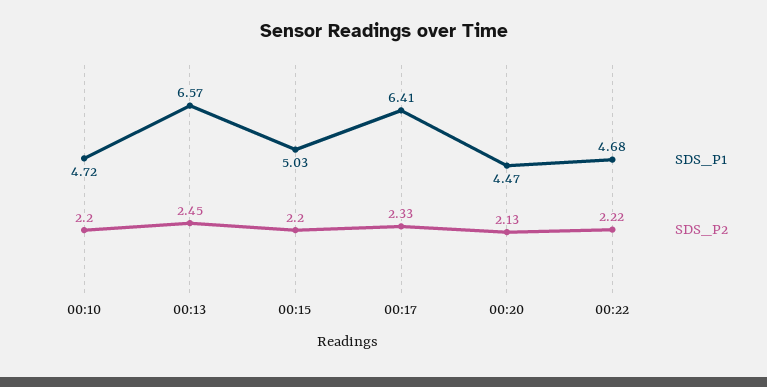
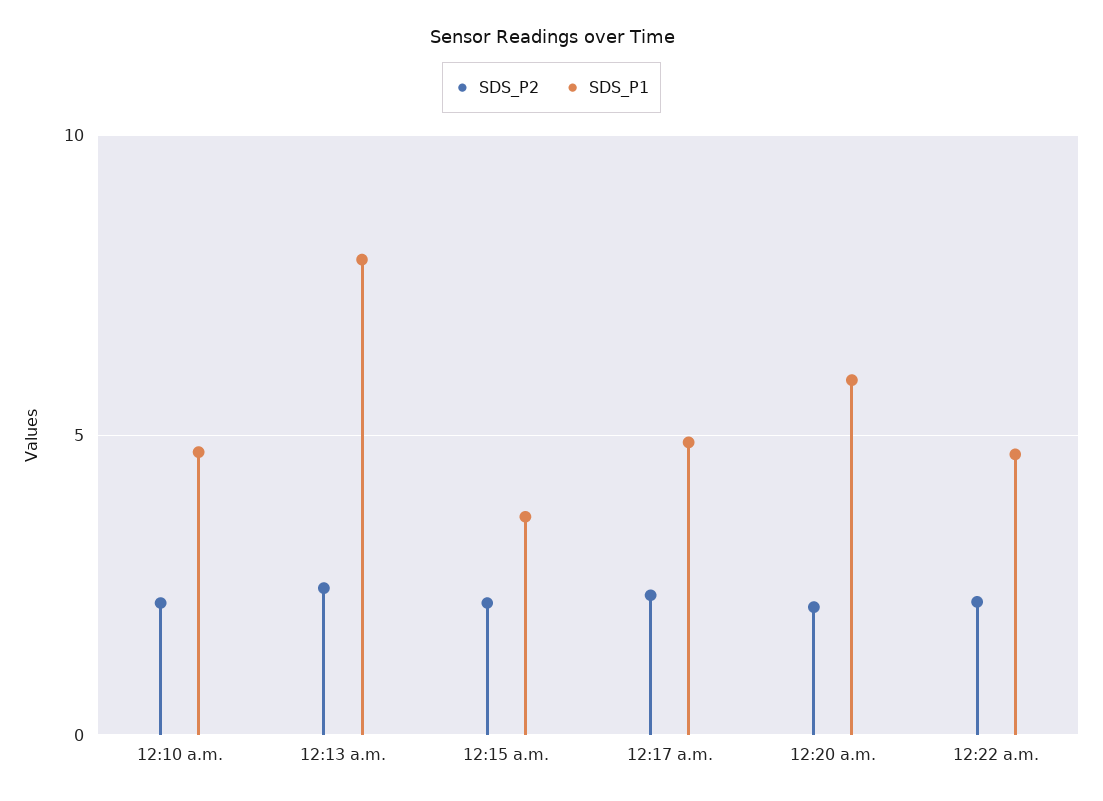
  {
    "SDS_P1": {
      "00:10": 4.72,
-     "00:13": 6.57,
+     "00:13": 8,
-     "00:15": 5.03,
+     "00:15": 3.5,
-     "00:17": 6.41,
+     "00:17": 5,
-     "00:20": 4.47,
+     "00:20": 6,
      "00:22": 4.68
    },
    "SDS_P2": {
      "00:10": 2.2,
      "00:13": 2.45,
      "00:15": 2.2,
      "00:17": 2.33,
      "00:20": 2.13,
      "00:22": 2.22
    }
  }

